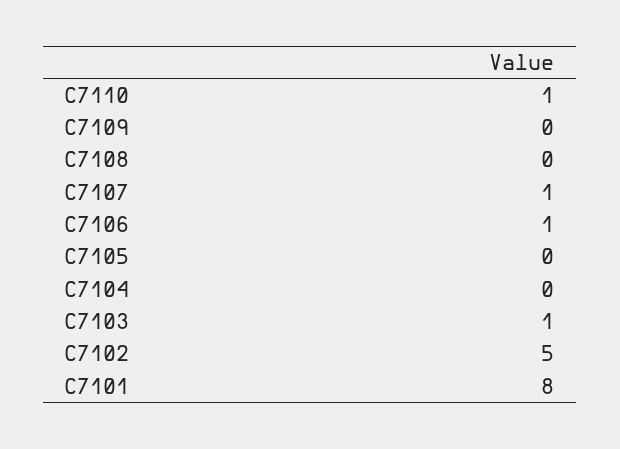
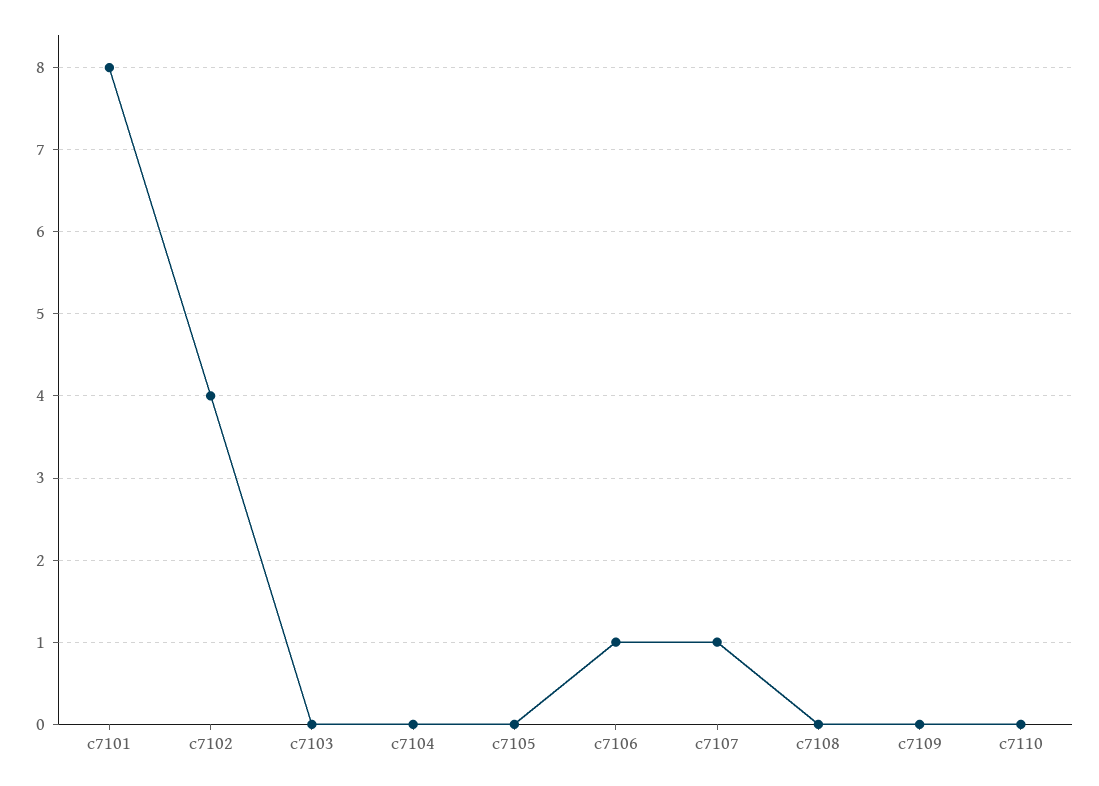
  {
-   "C7110": 1,
+   "C7110": 0,
    "C7109": 0,
    "C7108": 0,
    "C7107": 1,
    "C7106": 1,
    "C7105": 0,
    "C7104": 0,
-   "C7103": 1,
+   "C7103": 0,
-   "C7102": 5,
+   "C7102": 4,
    "C7101": 8
  }

